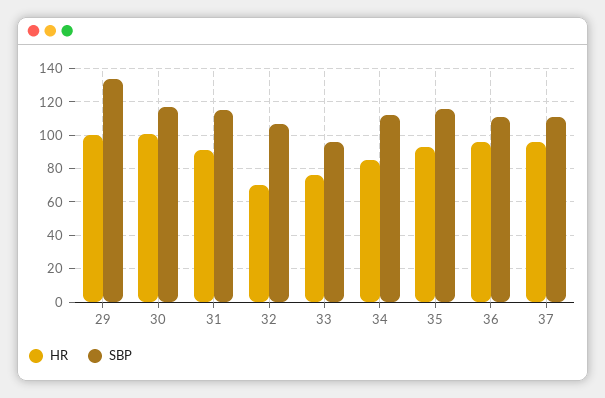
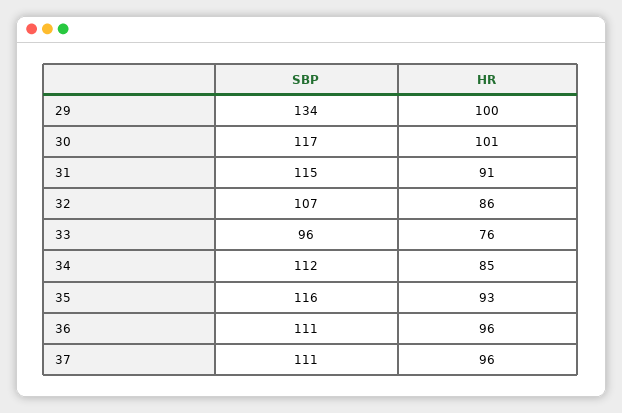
  {
    "HR": {
      "29": 100,
      "30": 101,
      "31": 91,
-     "32": 70,
+     "32": 86,
      "33": 76,
      "34": 85,
      "35": 93,
      "36": 96,
      "37": 96
    },
    "SBP": {
      "29": 134,
      "30": 117,
      "31": 115,
      "32": 107,
      "33": 96,
      "34": 112,
      "35": 116,
      "36": 111,
      "37": 111
    }
  }

